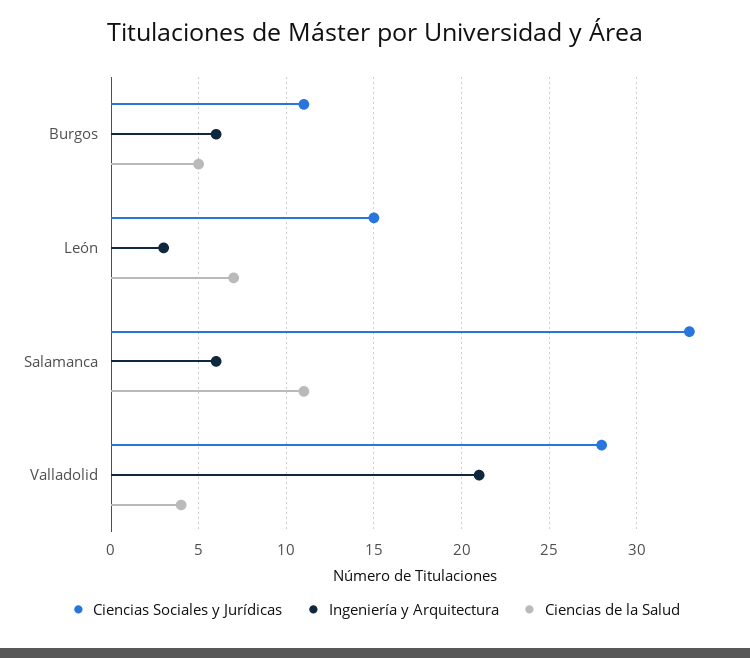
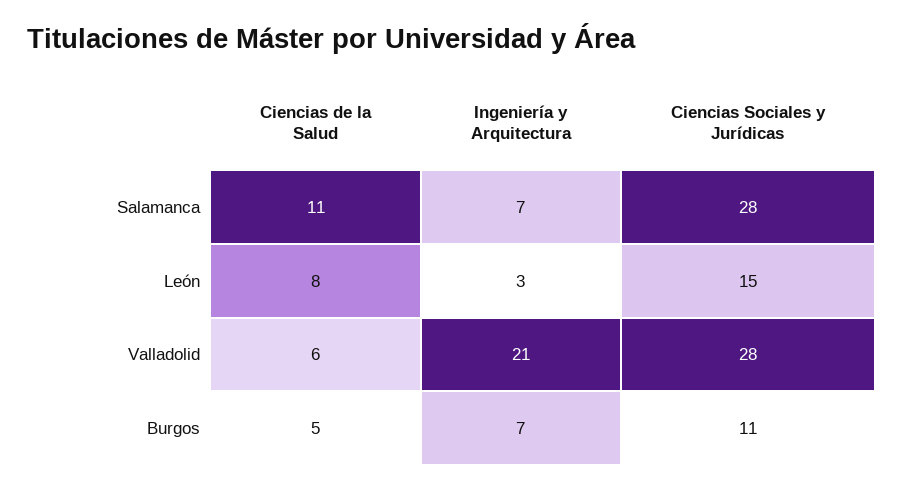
  {
    "Ciencias Sociales y Jurídicas": {
      "Burgos": 11,
      "León": 15,
-     "Salamanca": 33,
+     "Salamanca": 28,
      "Valladolid": 28
    },
    "Ingeniería y Arquitectura": {
-     "Burgos": 6,
+     "Burgos": 7,
      "León": 3,
-     "Salamanca": 6,
+     "Salamanca": 7,
      "Valladolid": 21
    },
    "Ciencias de la Salud": {
      "Burgos": 5,
-     "León": 7,
+     "León": 8,
      "Salamanca": 11,
-     "Valladolid": 4
+     "Valladolid": 6
    }
  }

